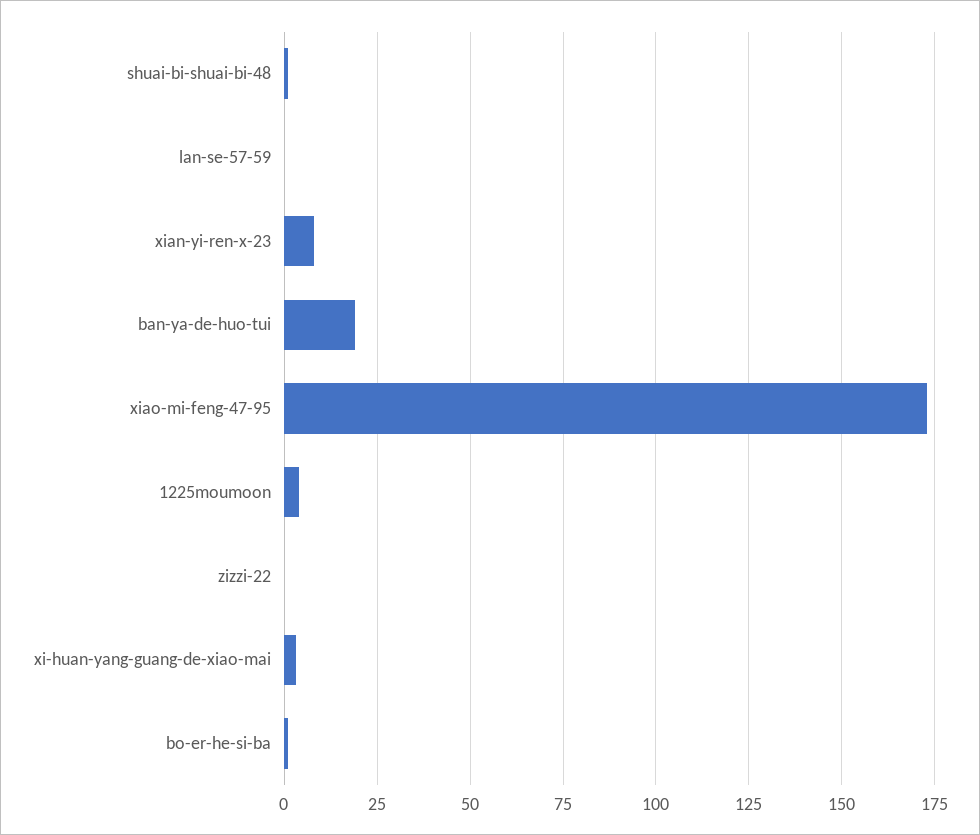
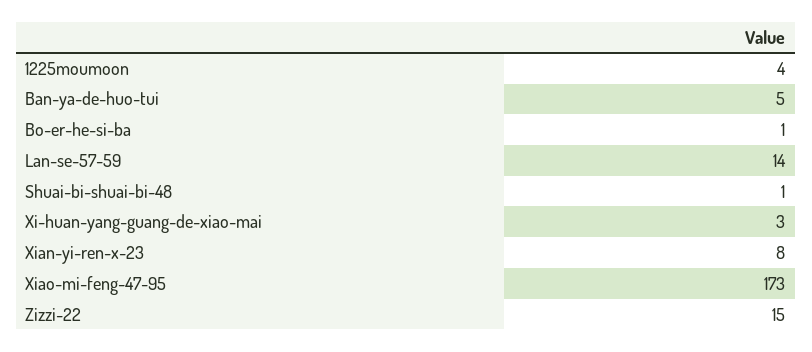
  {
    "shuai-bi-shuai-bi-48": 1,
-   "lan-se-57-59": 0,
+   "lan-se-57-59": 14,
    "xian-yi-ren-x-23": 8,
-   "ban-ya-de-huo-tui": 20,
+   "ban-ya-de-huo-tui": 5,
    "xiao-mi-feng-47-95": 173,
    "1225moumoon": 4,
-   "zizzi-22": 0,
+   "zizzi-22": 15,
    "xi-huan-yang-guang-de-xiao-mai": 3,
    "bo-er-he-si-ba": 1
  }

